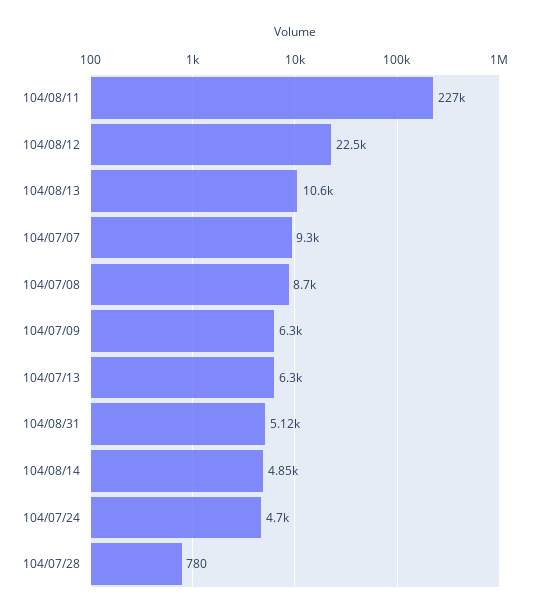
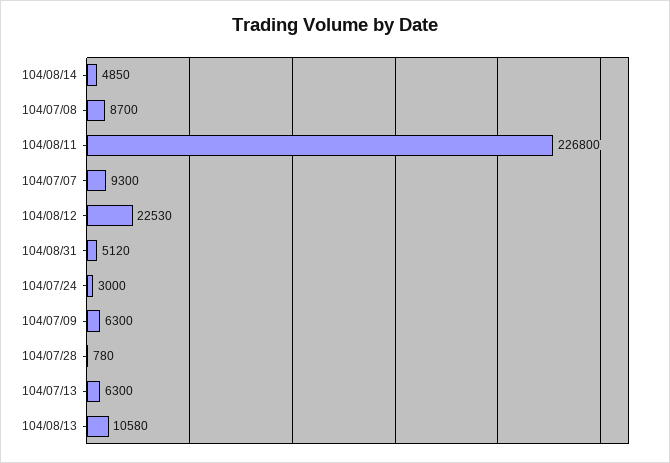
  {
    "104/08/11": 226800,
    "104/08/12": 22530,
    "104/08/13": 10580,
    "104/07/07": 9300,
    "104/07/08": 8700,
    "104/07/09": 6300,
    "104/07/13": 6300,
    "104/08/31": 5120,
    "104/08/14": 4850,
-   "104/07/24": 4700,
+   "104/07/24": 3000,
    "104/07/28": 780
  }

